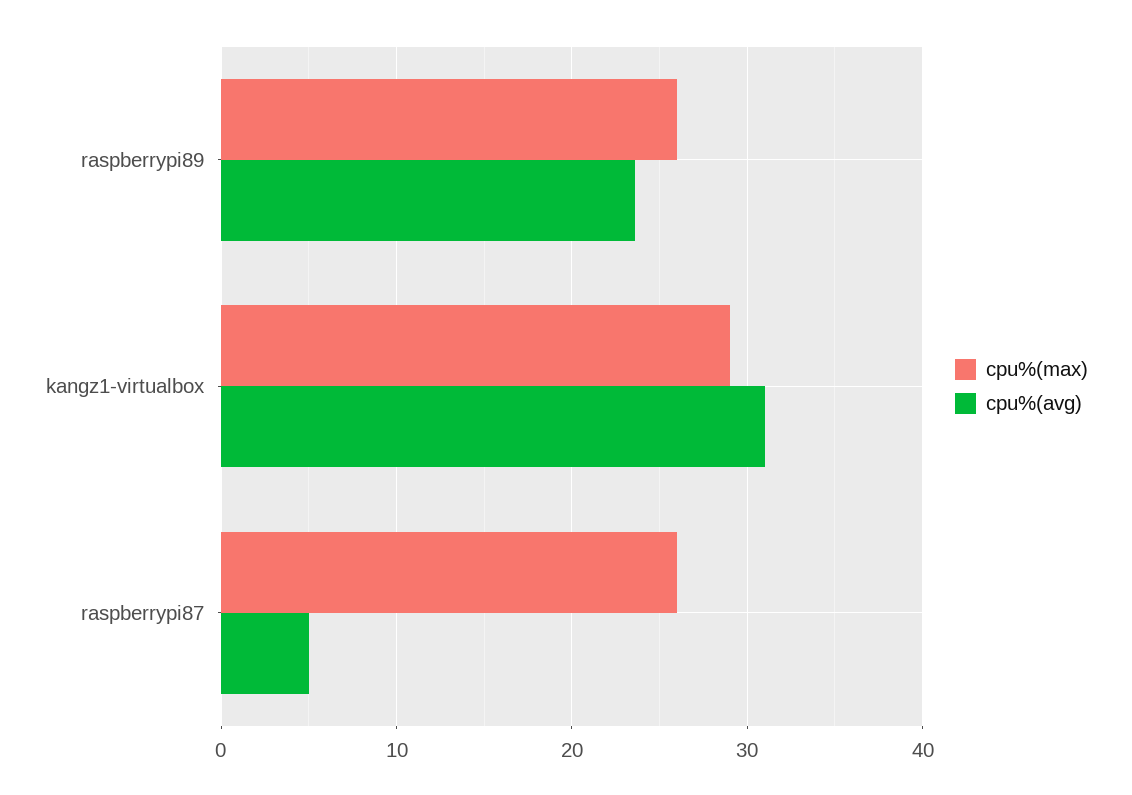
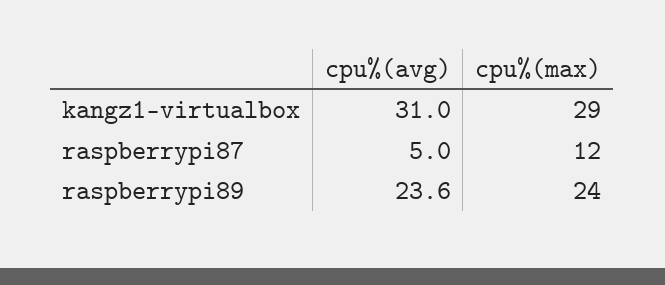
  {
    "cpu%(max)": {
-     "raspberrypi89": 26,
+     "raspberrypi89": 24,
      "kangz1-virtualbox": 29,
-     "raspberrypi87": 26
+     "raspberrypi87": 12
    },
    "cpu%(avg)": {
      "raspberrypi89": 23.6,
      "kangz1-virtualbox": 31,
      "raspberrypi87": 5
    }
  }

